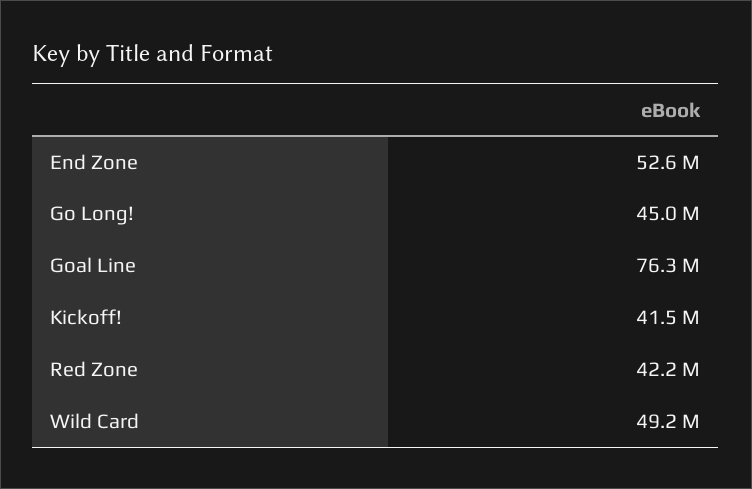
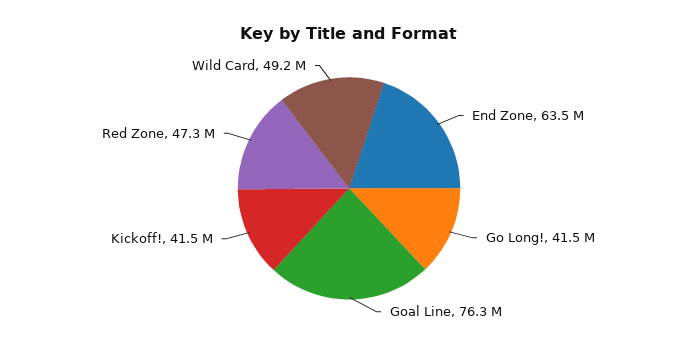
  {
-   "End Zone": 52600000,
+   "End Zone": 63500000,
-   "Go Long!": 45000000,
+   "Go Long!": 41500000,
    "Goal Line": 76300000,
    "Kickoff!": 41500000,
-   "Red Zone": 42200000,
+   "Red Zone": 47300000,
    "Wild Card": 49200000
  }

